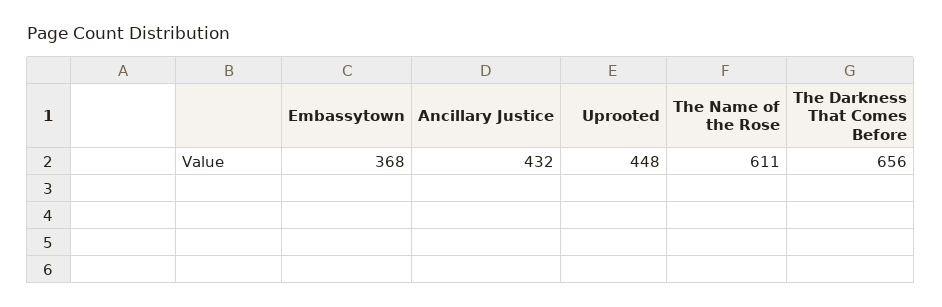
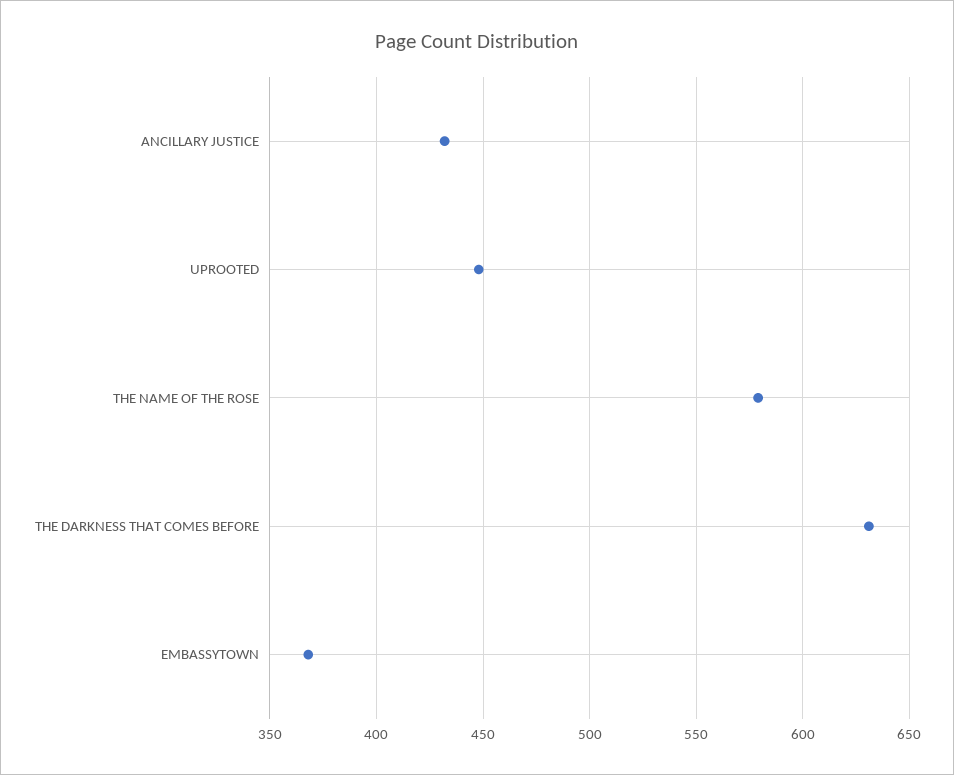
  {
    "Embassytown": 368,
    "Ancillary Justice": 432,
    "Uprooted": 448,
-   "The Name of the Rose": 611,
+   "The Name of the Rose": 580,
-   "The Darkness That Comes Before": 656
+   "The Darkness That Comes Before": 630
  }

